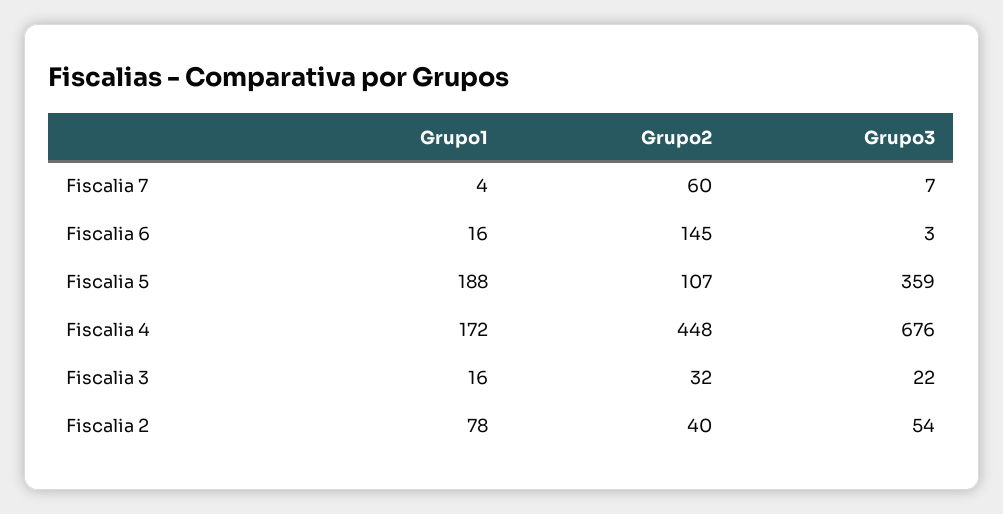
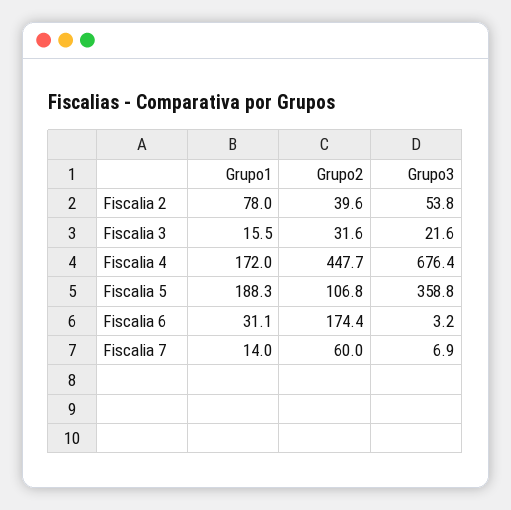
  {
    "Grupo1": {
-     "Fiscalia 7": 4,
+     "Fiscalia 7": 14,
-     "Fiscalia 6": 16,
+     "Fiscalia 6": 31.1,
      "Fiscalia 5": 188.3,
      "Fiscalia 4": 172,
      "Fiscalia 3": 15.5,
      "Fiscalia 2": 78
    },
    "Grupo2": {
      "Fiscalia 7": 60,
-     "Fiscalia 6": 145,
+     "Fiscalia 6": 174.4,
      "Fiscalia 5": 106.8,
      "Fiscalia 4": 447.7,
      "Fiscalia 3": 31.6,
      "Fiscalia 2": 39.6
    },
    "Grupo3": {
      "Fiscalia 7": 6.9,
      "Fiscalia 6": 3.2,
      "Fiscalia 5": 358.8,
      "Fiscalia 4": 676.4,
      "Fiscalia 3": 21.6,
      "Fiscalia 2": 53.8
    }
  }

